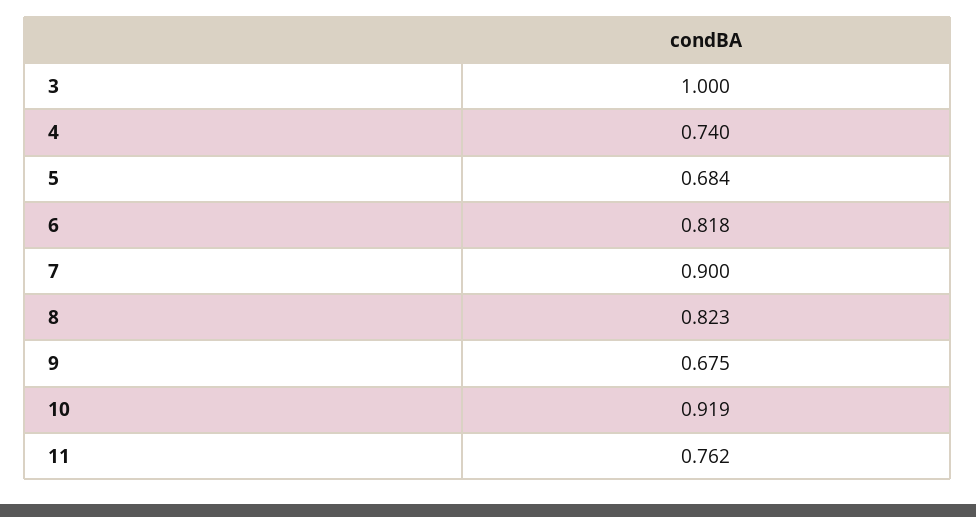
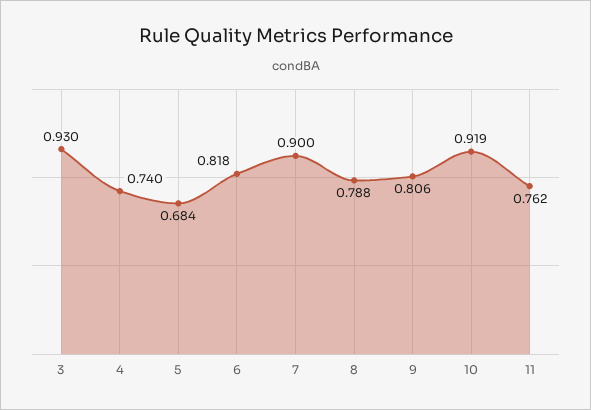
  {
-   "3": 1,
+   "3": 0.93,
    "4": 0.74,
    "5": 0.684,
    "6": 0.818,
    "7": 0.9,
-   "8": 0.823,
+   "8": 0.788,
-   "9": 0.675,
+   "9": 0.806,
    "10": 0.919,
    "11": 0.762
  }

